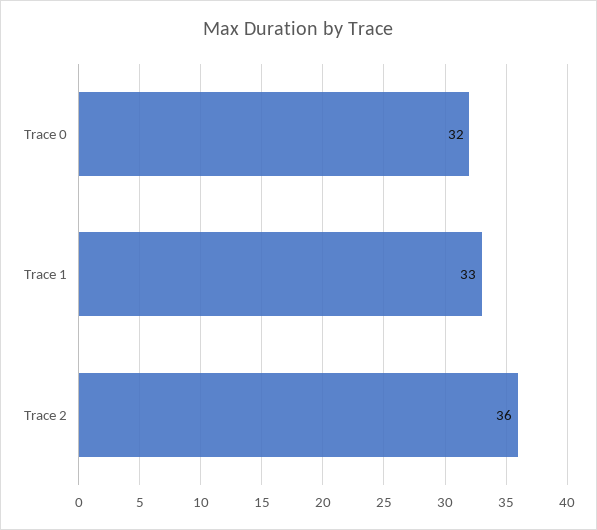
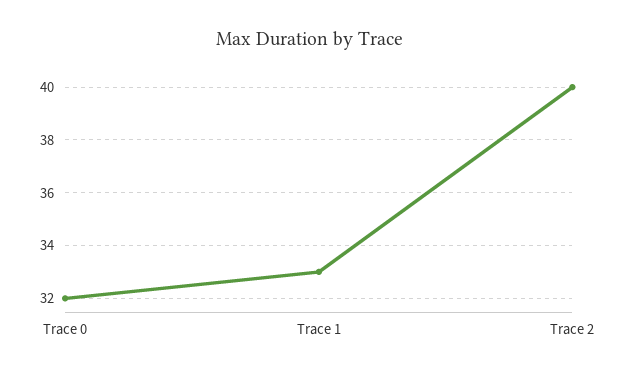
  {
    "Trace 0": 32,
    "Trace 1": 33,
-   "Trace 2": 36
+   "Trace 2": 40
  }

